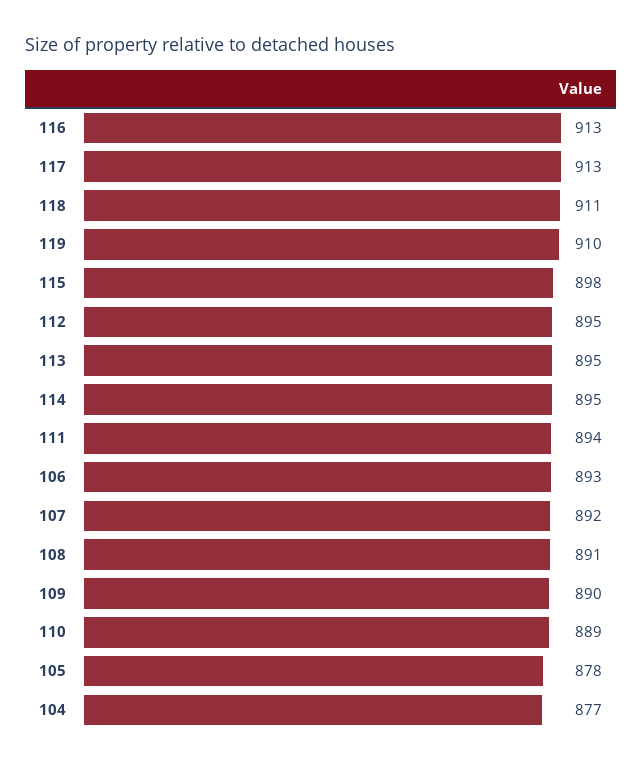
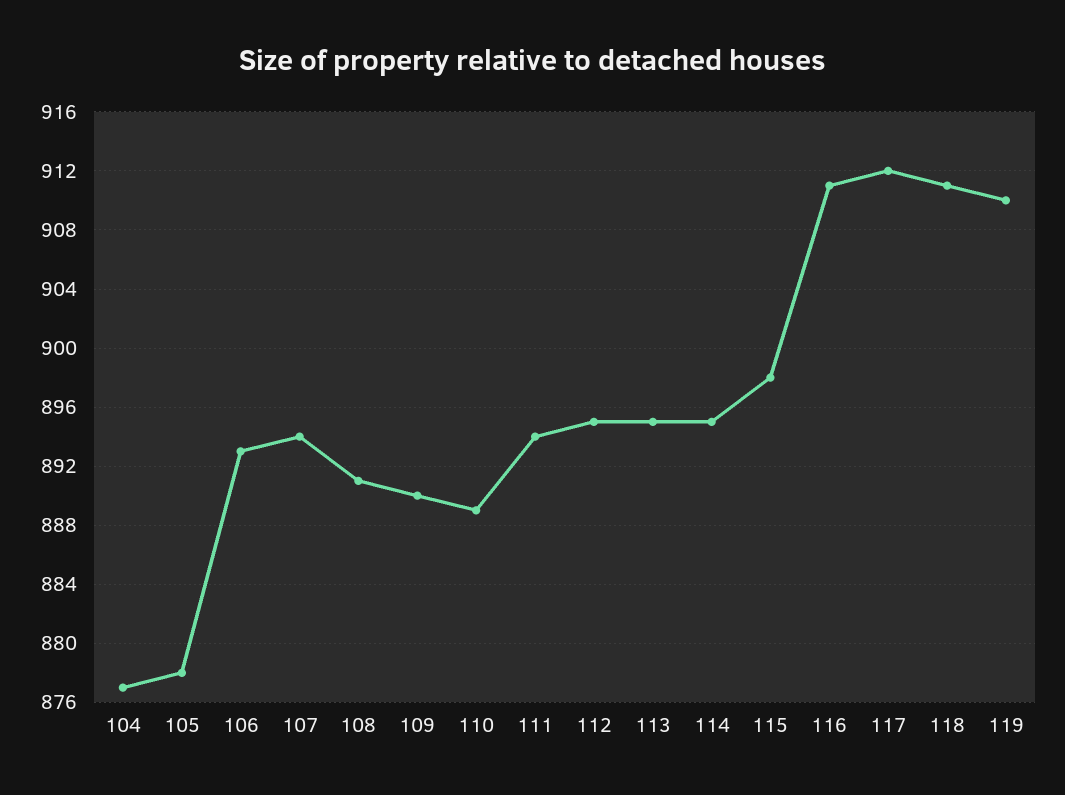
  {
-   "116": 913,
+   "116": 911,
-   "117": 913,
+   "117": 912,
    "118": 911,
    "119": 910,
    "115": 898,
    "112": 895,
    "113": 895,
    "114": 895,
    "111": 894,
    "106": 893,
-   "107": 892,
+   "107": 894,
    "108": 891,
    "109": 890,
    "110": 889,
    "105": 878,
    "104": 877
  }

